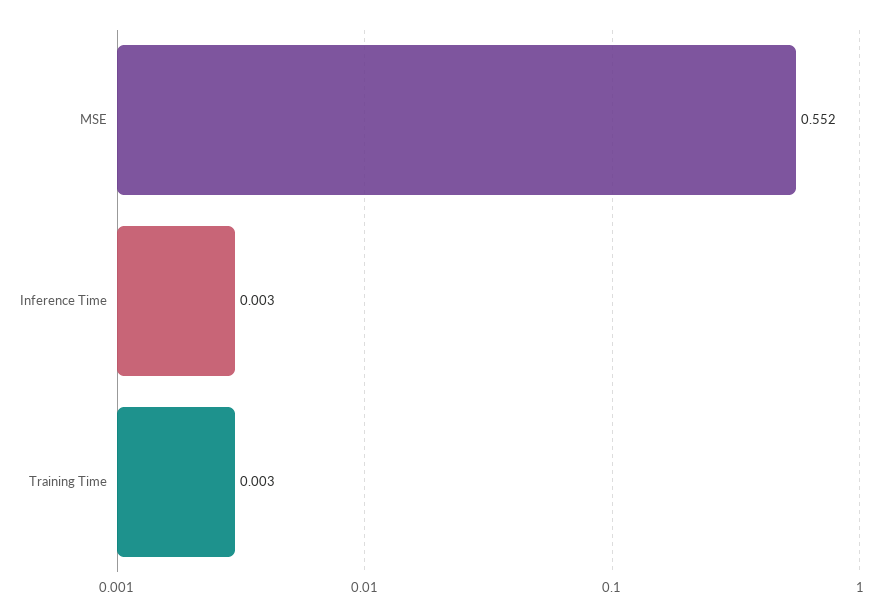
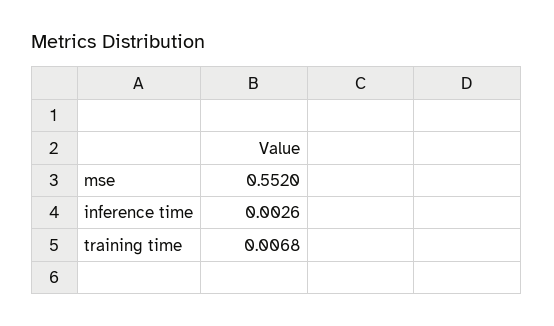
  {
    "MSE": 0.552,
    "Inference Time": 0.0026,
-   "Training Time": 0.003
+   "Training Time": 0.0068
  }

